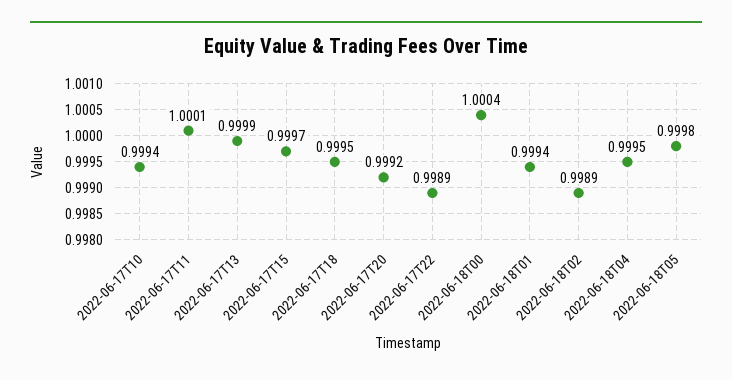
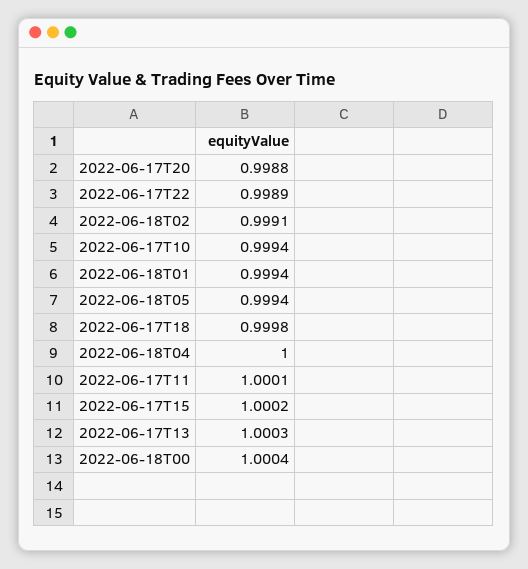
  {
    "2022-06-17T10": 0.9994,
    "2022-06-17T11": 1.0001,
-   "2022-06-17T13": 0.9999,
+   "2022-06-17T13": 1.0003,
-   "2022-06-17T15": 0.9997,
+   "2022-06-17T15": 1.0002,
-   "2022-06-17T18": 0.9995,
+   "2022-06-17T18": 0.9998,
-   "2022-06-17T20": 0.9992,
+   "2022-06-17T20": 0.9988,
    "2022-06-17T22": 0.9989,
    "2022-06-18T00": 1.0004,
    "2022-06-18T01": 0.9994,
-   "2022-06-18T02": 0.9989,
+   "2022-06-18T02": 0.9991,
-   "2022-06-18T04": 0.9995,
+   "2022-06-18T04": 1,
-   "2022-06-18T05": 0.9998
+   "2022-06-18T05": 0.9994
  }

